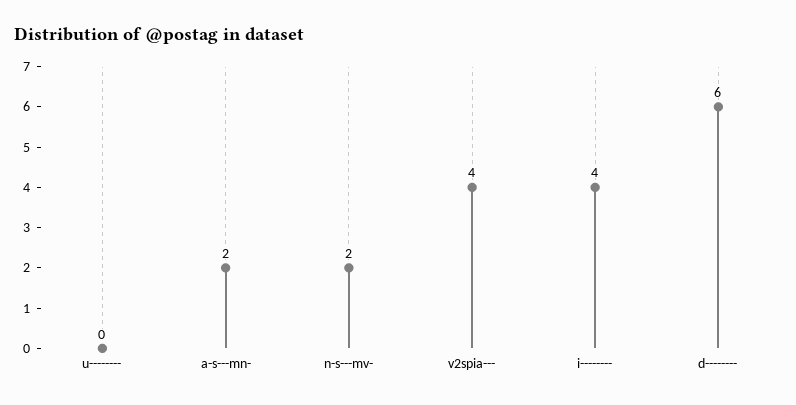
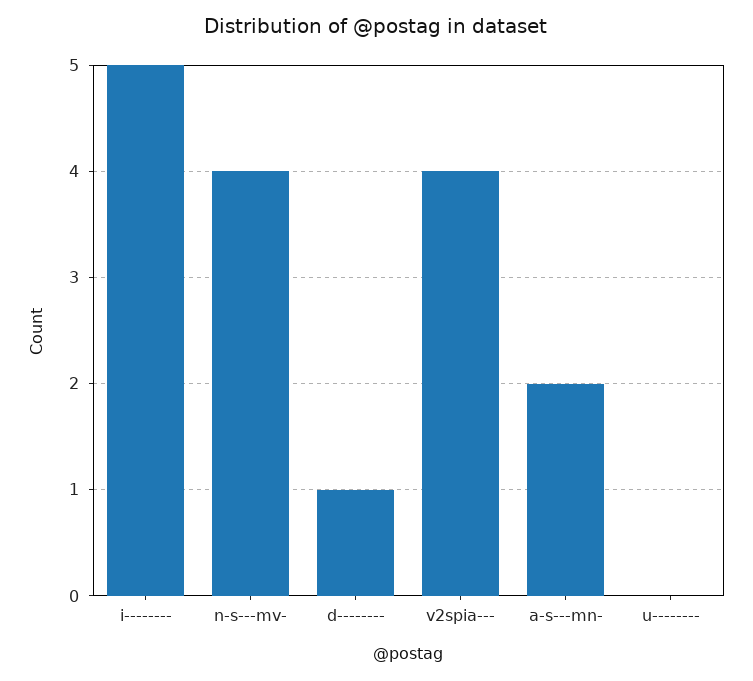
  {
    "u--------": 0,
    "a-s---mn-": 2,
-   "n-s---mv-": 2,
+   "n-s---mv-": 4,
    "v2spia---": 4,
-   "i--------": 4,
+   "i--------": 5,
-   "d--------": 6
+   "d--------": 1
  }

